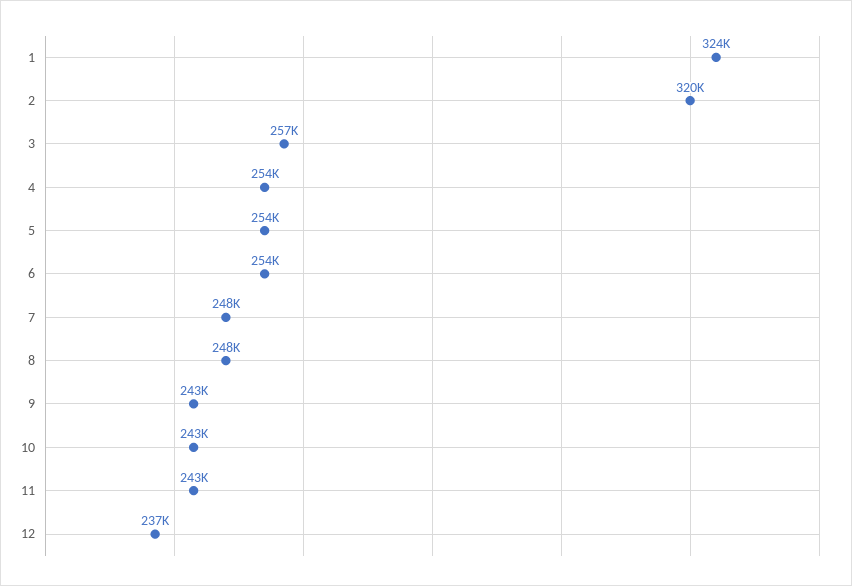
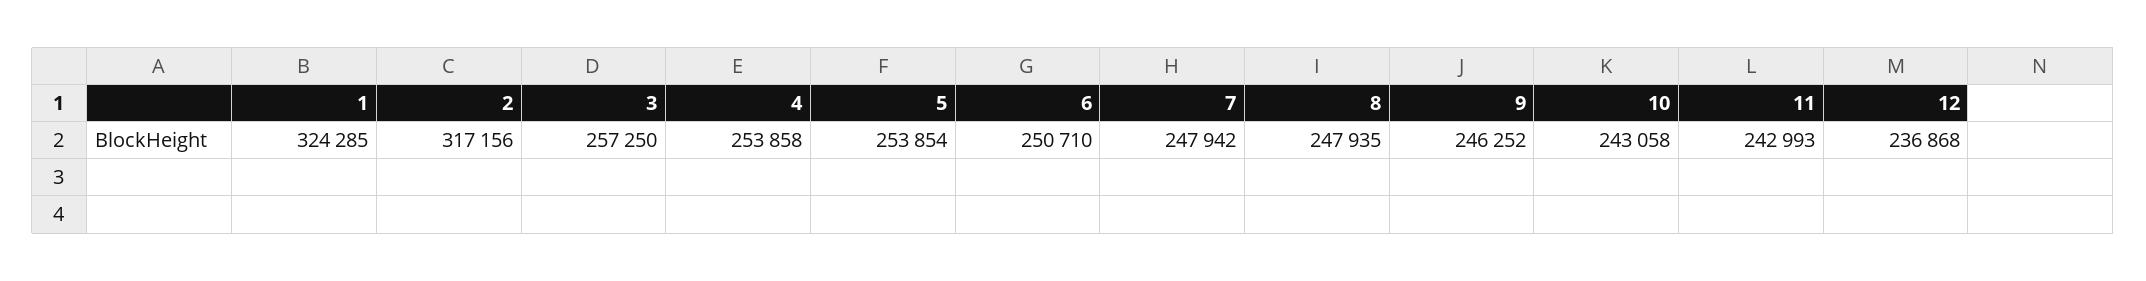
  {
    "1": 324285,
-   "2": 320000,
+   "2": 317156,
    "3": 257250,
    "4": 253858,
    "5": 253854,
-   "6": 254000,
+   "6": 250710,
    "7": 247942,
    "8": 247935,
-   "9": 243000,
+   "9": 246252,
    "10": 243058,
    "11": 242993,
    "12": 236868
  }

